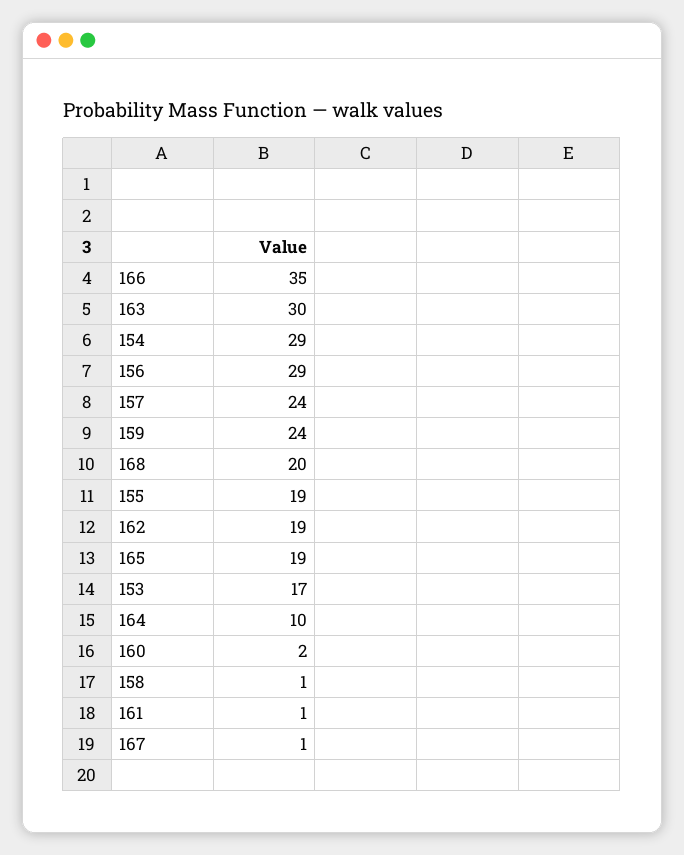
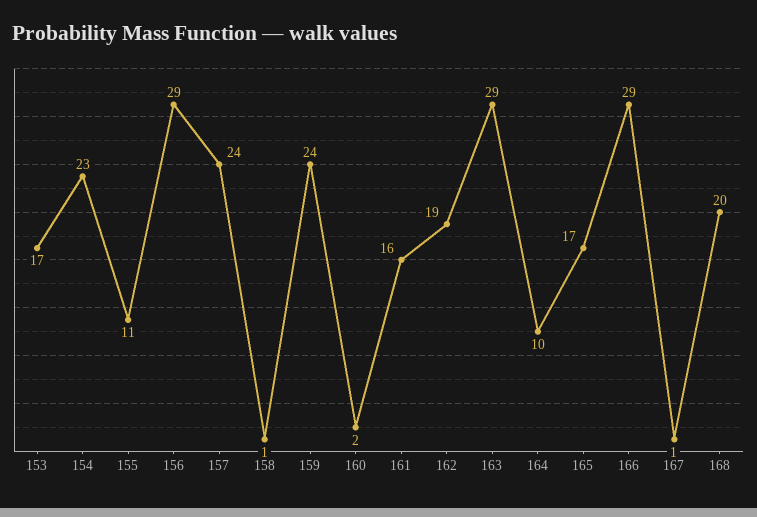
  {
-   "166": 35,
+   "166": 29,
-   "163": 30,
+   "163": 29,
-   "154": 29,
+   "154": 23,
    "156": 29,
    "157": 24,
    "159": 24,
    "168": 20,
-   "155": 19,
+   "155": 11,
    "162": 19,
-   "165": 19,
+   "165": 17,
    "153": 17,
    "164": 10,
    "160": 2,
    "158": 1,
-   "161": 1,
+   "161": 16,
    "167": 1
  }

